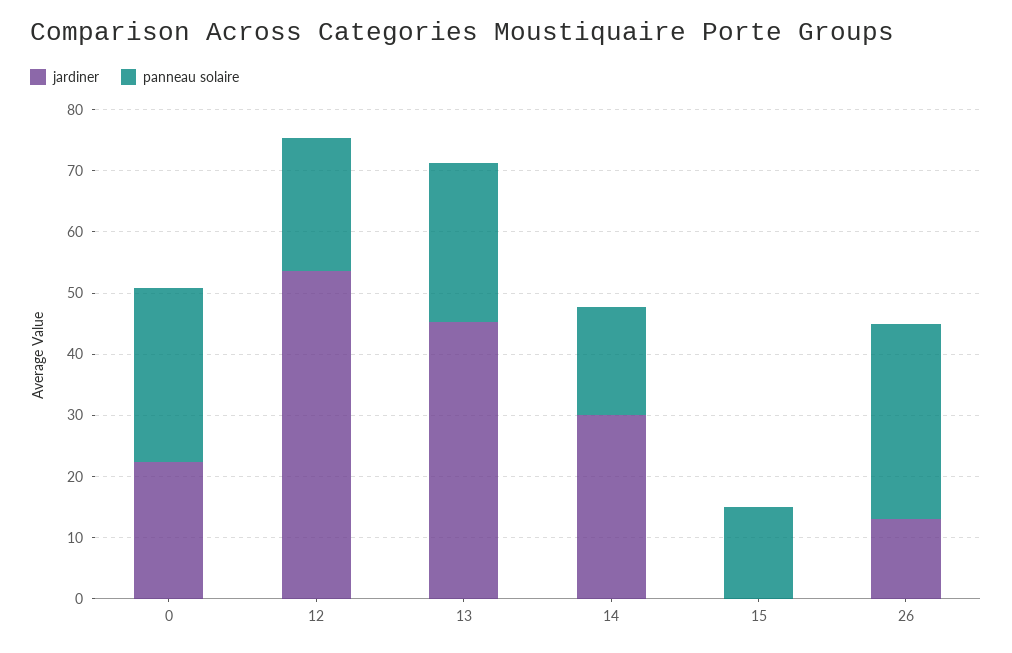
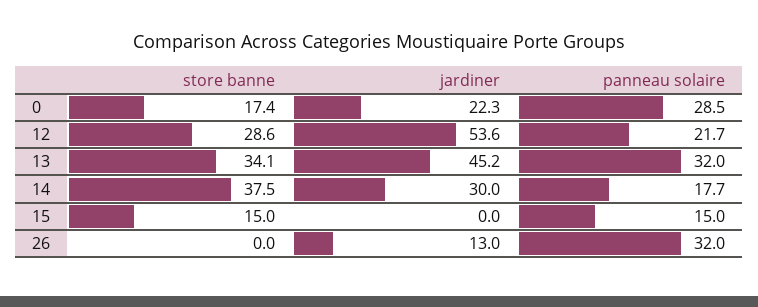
  {
    "jardiner": {
      "0": 22.3,
      "12": 53.6,
      "13": 45.2,
      "14": 30,
      "15": 0,
      "26": 13
    },
    "panneau solaire": {
      "0": 28.5,
      "12": 21.7,
-     "13": 26,
+     "13": 32,
      "14": 17.7,
      "15": 15,
      "26": 32
-   }
+   },
+   "store banne": {
+     "0": 17.4,
+     "12": 28.6,
+     "13": 34.1,
+     "14": 37.5,
+     "15": 15,
+     "26": 0
+   }
  }

